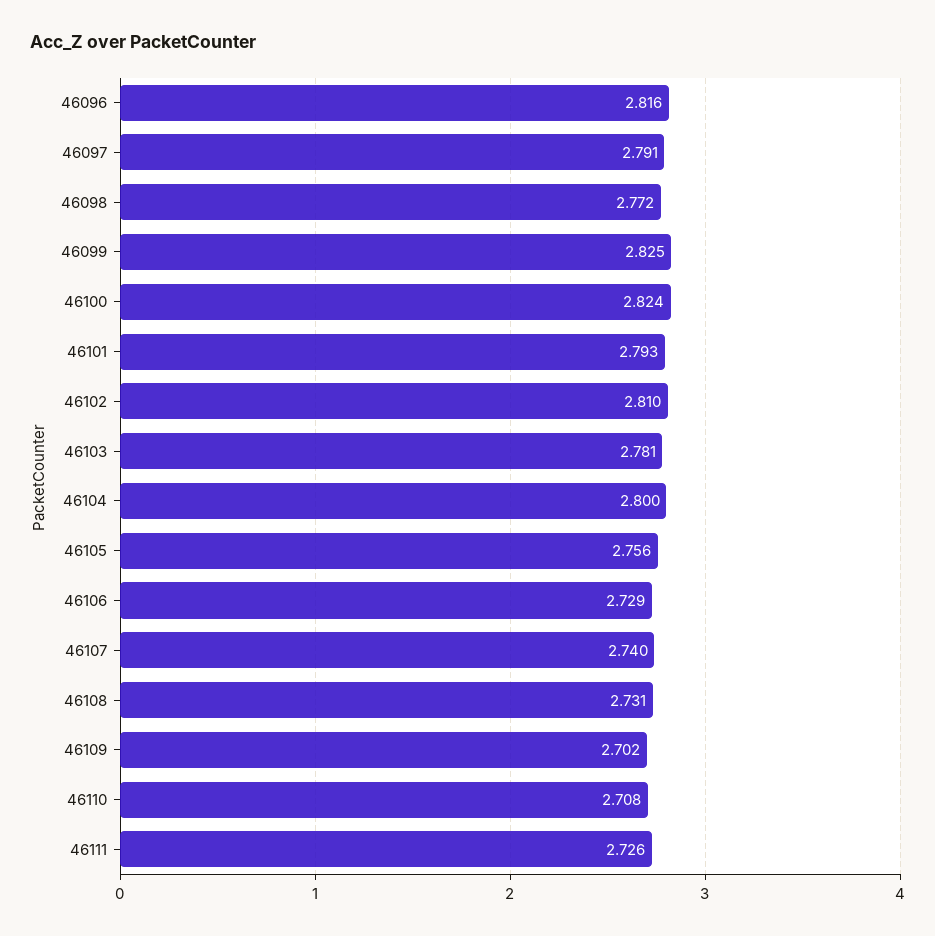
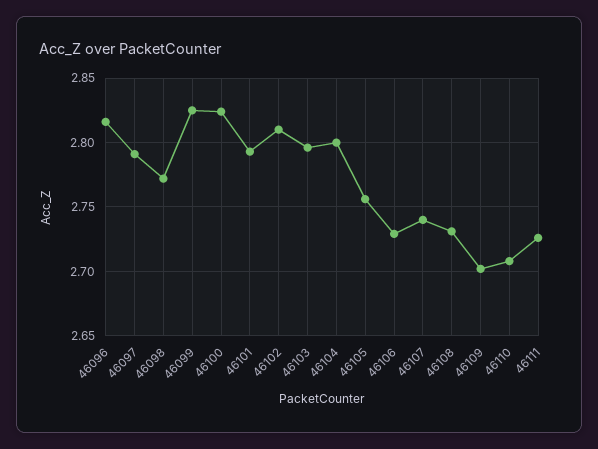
  {
    "46096": 2.816,
    "46097": 2.791,
    "46098": 2.772,
    "46099": 2.825,
    "46100": 2.824,
    "46101": 2.793,
    "46102": 2.81,
-   "46103": 2.781,
+   "46103": 2.795,
    "46104": 2.8,
    "46105": 2.756,
    "46106": 2.729,
    "46107": 2.74,
    "46108": 2.731,
    "46109": 2.702,
    "46110": 2.708,
    "46111": 2.726
  }

